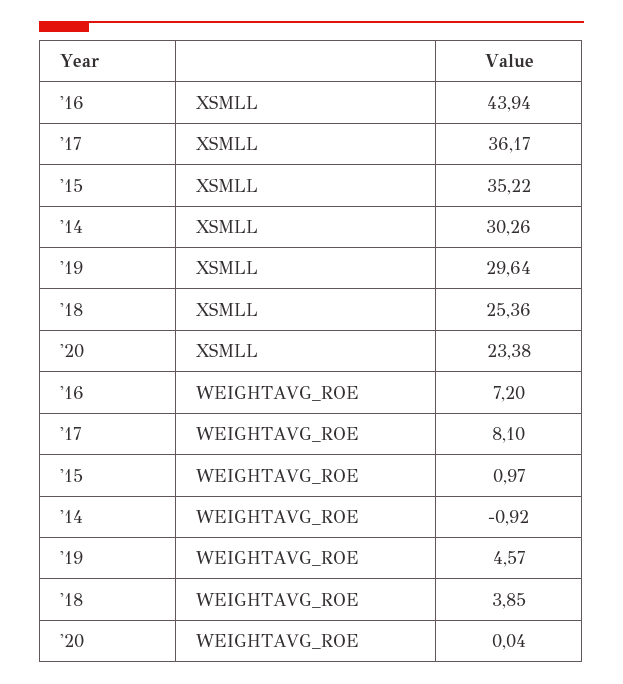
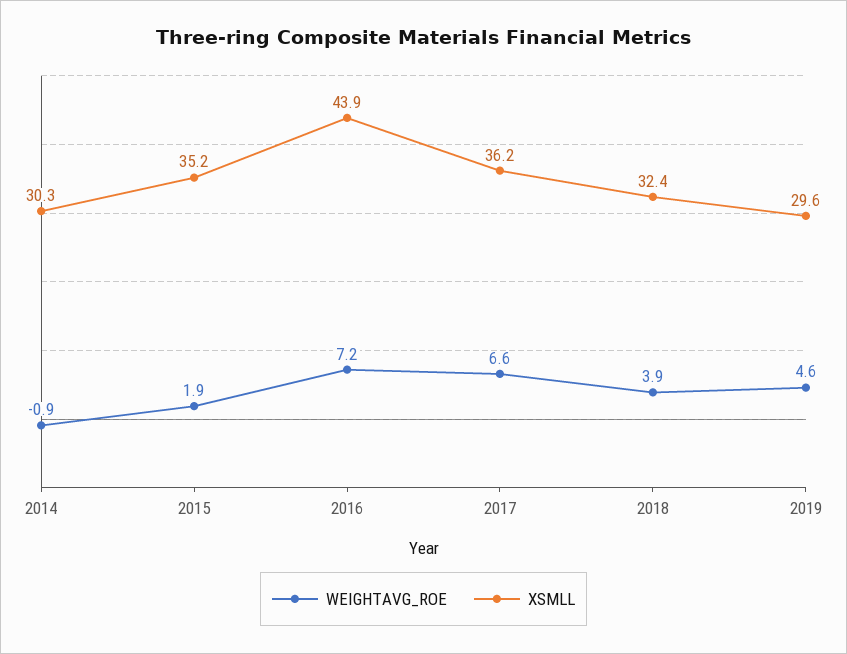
  {
    "XSMLL": {
      "'16": 43.94,
      "'17": 36.17,
      "'15": 35.22,
      "'14": 30.26,
      "'19": 29.64,
-     "'18": 25.36,
+     "'18": 32.4
-     "'20": 23.38
    },
    "WEIGHTAVG_ROE": {
      "'16": 7.2,
-     "'17": 8.1,
+     "'17": 6.6,
-     "'15": 0.97,
+     "'15": 1.9,
      "'14": -0.92,
      "'19": 4.57,
-     "'18": 3.85,
+     "'18": 3.85
-     "'20": 0.04
    }
  }

